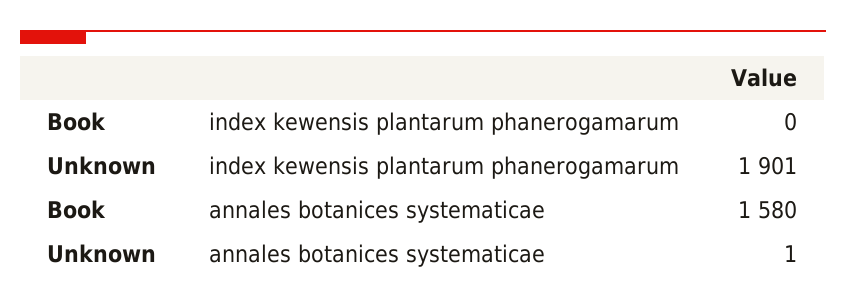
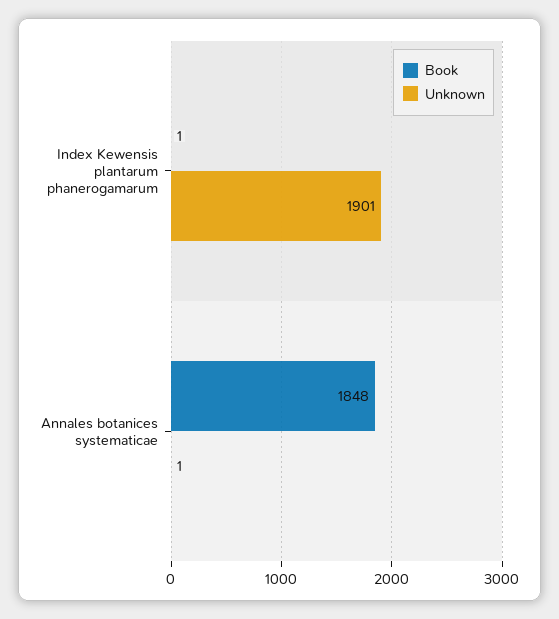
  {
    "Book": {
-     "index kewensis plantarum phanerogamarum": 0,
+     "index kewensis plantarum phanerogamarum": 1,
-     "annales botanices systematicae": 1580
+     "annales botanices systematicae": 1848
    },
    "Unknown": {
      "index kewensis plantarum phanerogamarum": 1901,
      "annales botanices systematicae": 1
    }
  }

